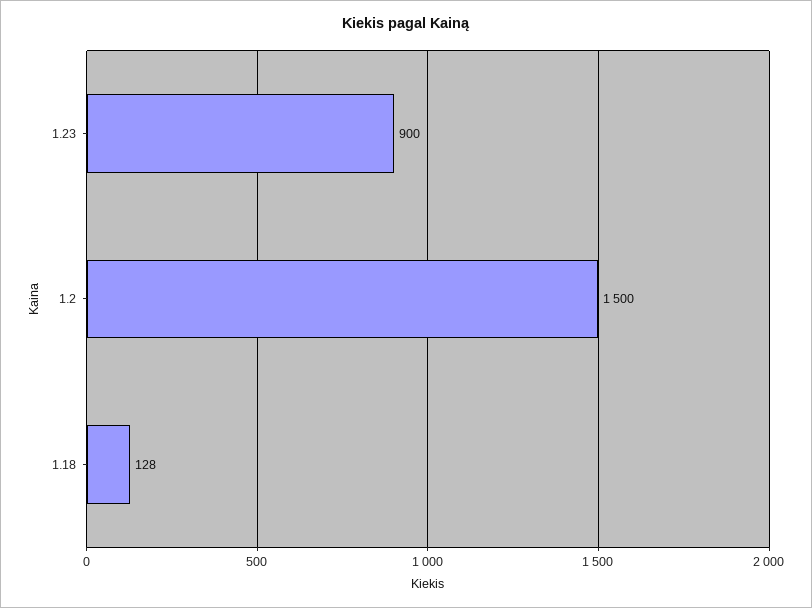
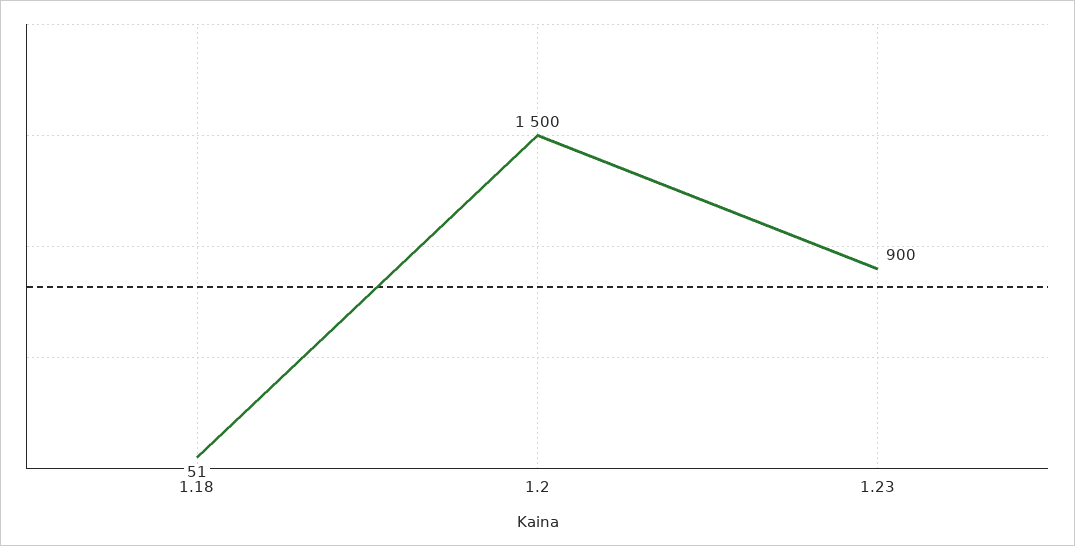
  {
    "1.23": 900,
    "1.2": 1500,
-   "1.18": 128
+   "1.18": 51
  }

